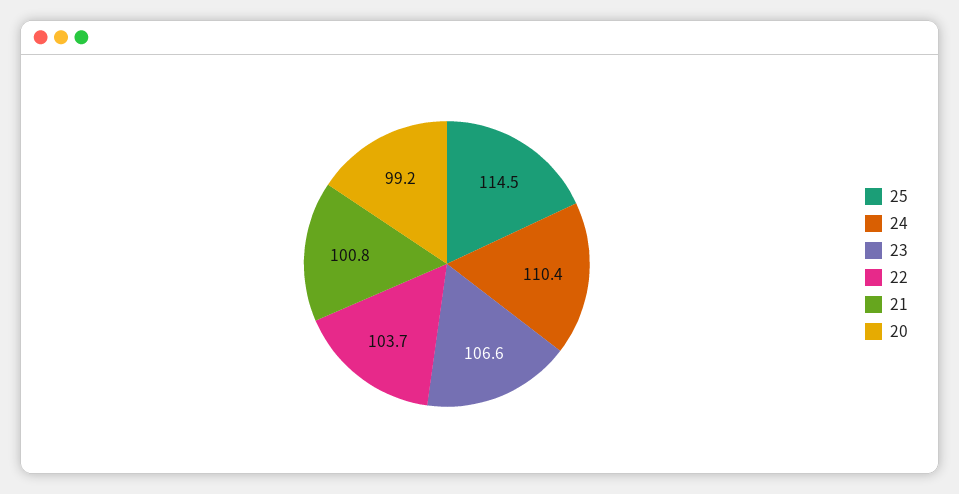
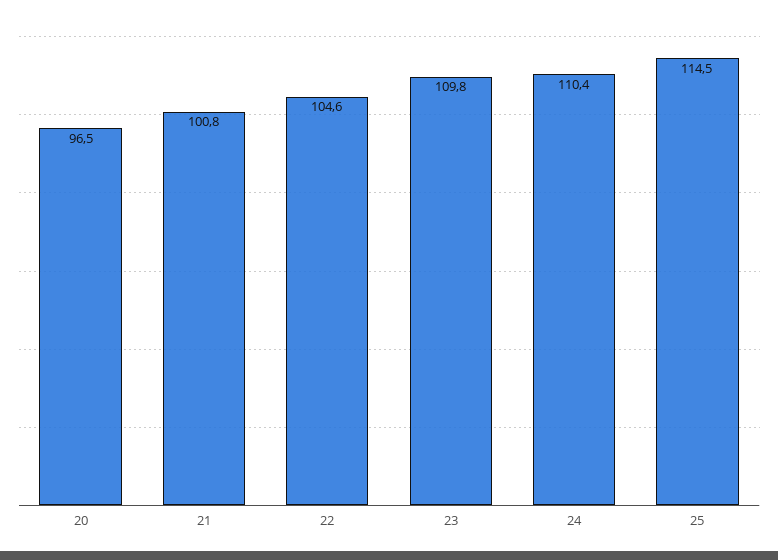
  {
    "25": 114.5,
    "24": 110.4,
-   "23": 106.6,
+   "23": 109.8,
-   "22": 103.7,
+   "22": 104.6,
    "21": 100.8,
-   "20": 99.2
+   "20": 96.5
  }

